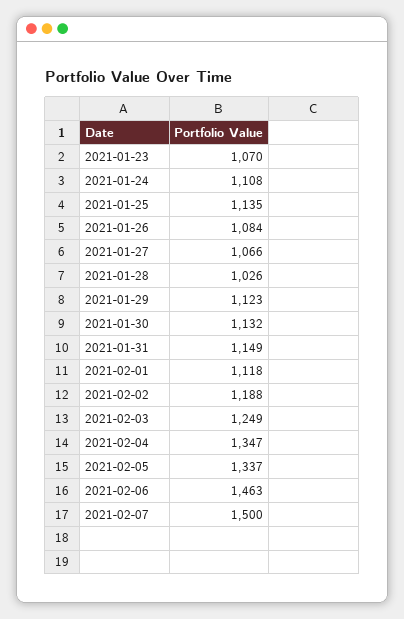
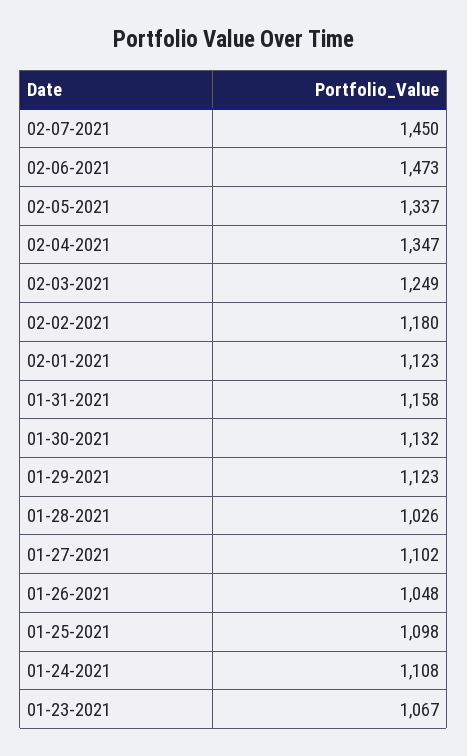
  {
-   "2021-01-23": 1070,
+   "2021-01-23": 1067,
    "2021-01-24": 1108,
-   "2021-01-25": 1135,
+   "2021-01-25": 1098,
-   "2021-01-26": 1084,
+   "2021-01-26": 1048,
-   "2021-01-27": 1066,
+   "2021-01-27": 1102,
    "2021-01-28": 1026,
    "2021-01-29": 1123,
    "2021-01-30": 1132,
-   "2021-01-31": 1149,
+   "2021-01-31": 1158,
-   "2021-02-01": 1118,
+   "2021-02-01": 1123,
-   "2021-02-02": 1188,
+   "2021-02-02": 1180,
    "2021-02-03": 1249,
    "2021-02-04": 1347,
    "2021-02-05": 1337,
-   "2021-02-06": 1463,
+   "2021-02-06": 1473,
-   "2021-02-07": 1500
+   "2021-02-07": 1450
  }

